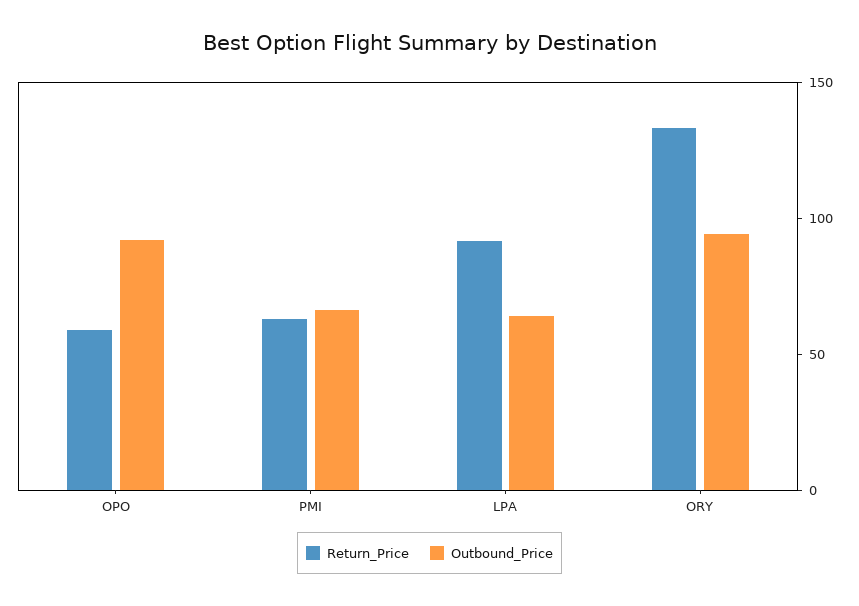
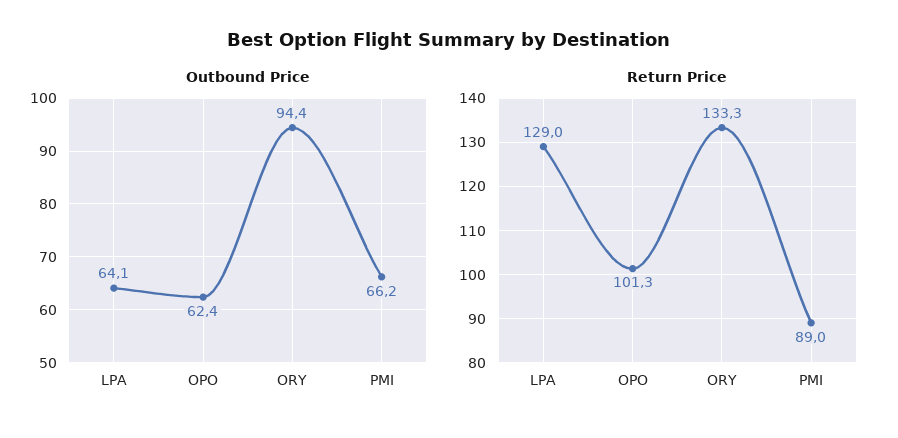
  {
    "Return_Price": {
-     "OPO": 60,
+     "OPO": 101.3,
-     "PMI": 60,
+     "PMI": 89,
-     "LPA": 90,
+     "LPA": 129,
      "ORY": 133.3
    },
    "Outbound_Price": {
-     "OPO": 90,
+     "OPO": 62.4,
      "PMI": 66.2,
      "LPA": 64.1,
      "ORY": 94.4
    }
  }

